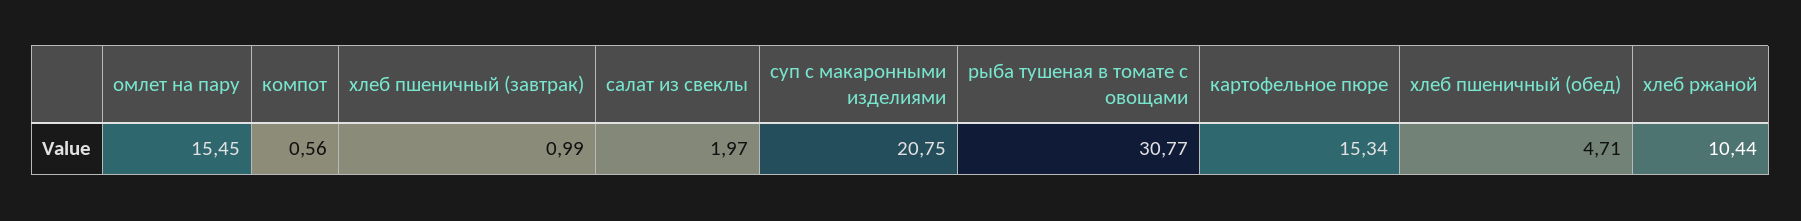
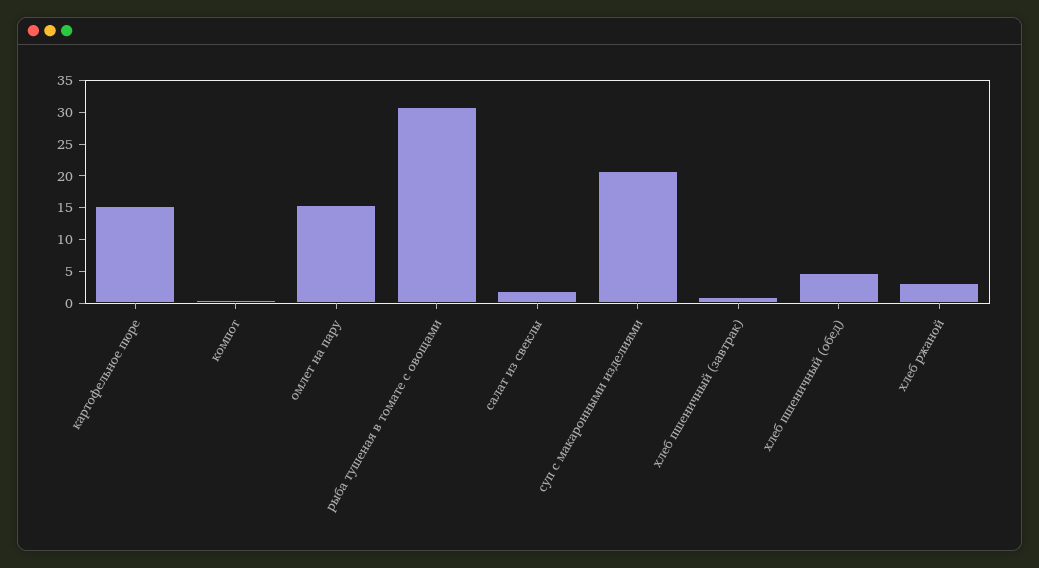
  {
    "омлет на пару": 15.45,
    "компот": 0.56,
    "хлеб пшеничный (завтрак)": 0.99,
    "салат из свеклы": 1.97,
    "суп с макаронными изделиями": 20.75,
    "рыба тушеная в томате с овощами": 30.77,
    "картофельное пюре": 15.34,
    "хлеб пшеничный (обед)": 4.71,
-   "хлеб ржаной": 10.44
+   "хлеб ржаной": 2.5
  }

